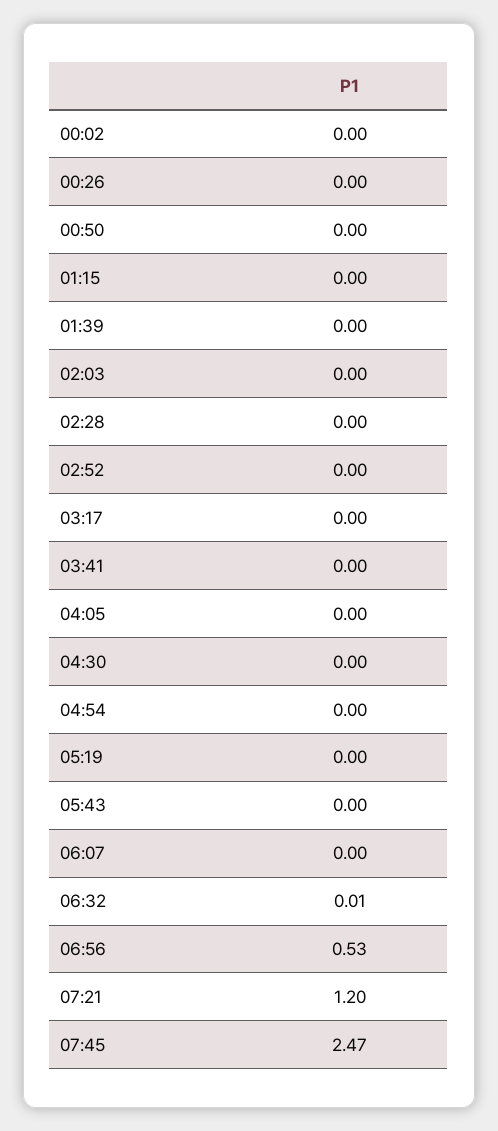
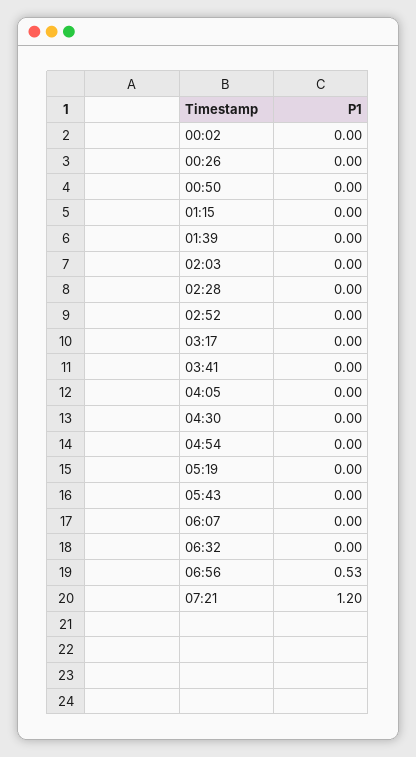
  {
    "00:02": 0,
    "00:26": 0,
    "00:50": 0,
    "01:15": 0,
    "01:39": 0,
    "02:03": 0,
    "02:28": 0,
    "02:52": 0,
    "03:17": 0,
    "03:41": 0,
    "04:05": 0,
    "04:30": 0,
    "04:54": 0,
    "05:19": 0,
    "05:43": 0,
    "06:07": 0,
-   "06:32": 0.01,
+   "06:32": 0,
    "06:56": 0.53,
-   "07:21": 1.2,
+   "07:21": 1.2
-   "07:45": 2.47
  }

